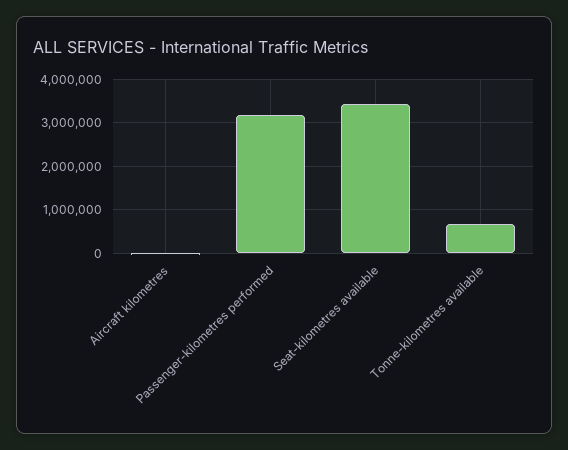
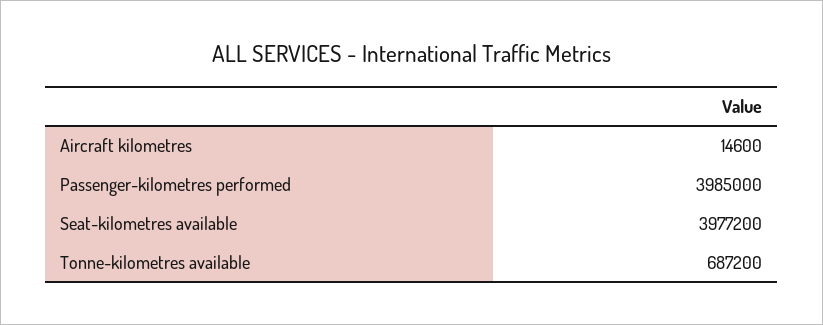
  {
    "Aircraft kilometres": 14600,
-   "Passenger-kilometres performed": 3200000,
+   "Passenger-kilometres performed": 3985000,
-   "Seat-kilometres available": 3400000,
+   "Seat-kilometres available": 3977200,
    "Tonne-kilometres available": 687200
  }

